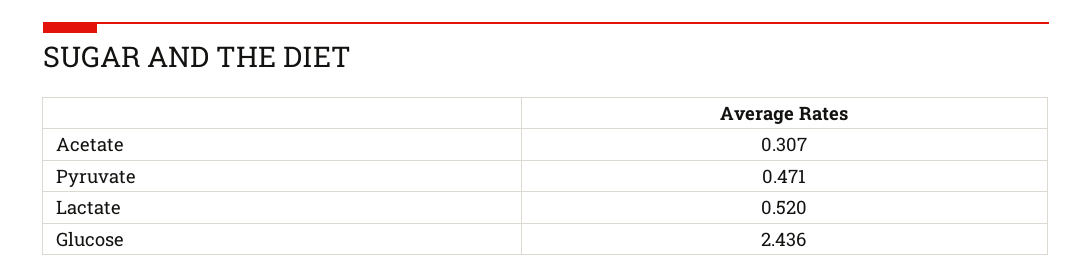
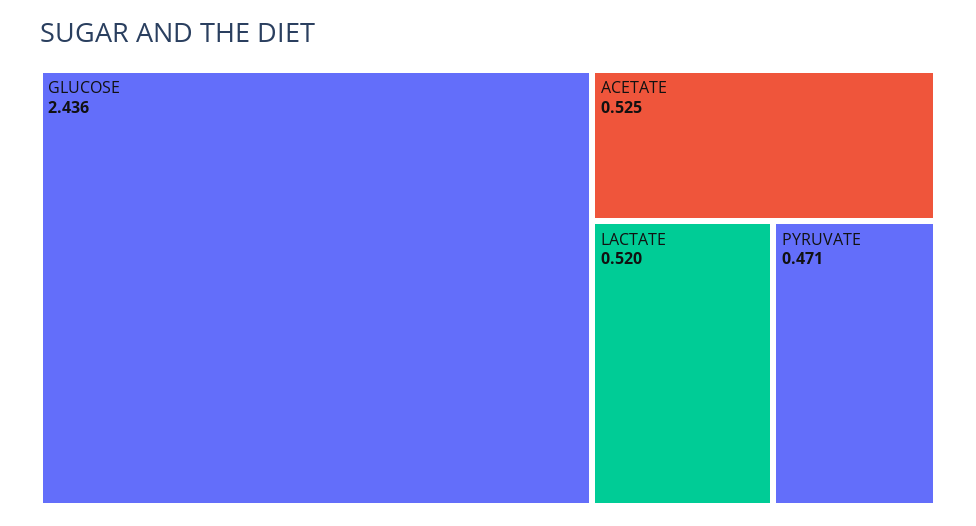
  {
-   "Acetate": 0.307,
+   "Acetate": 0.525,
    "Pyruvate": 0.471,
    "Lactate": 0.52,
    "Glucose": 2.436
  }

